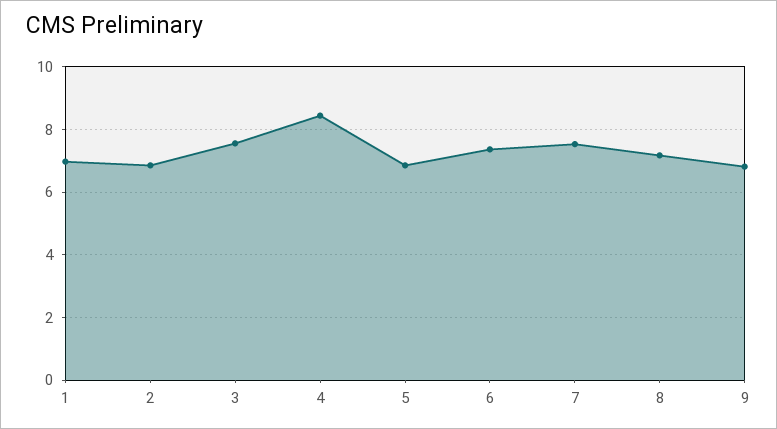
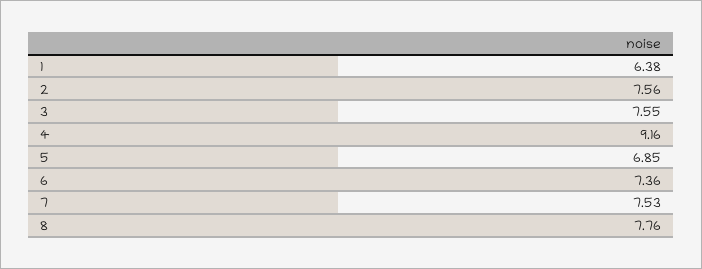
  {
-   "1": 7,
+   "1": 6.38,
-   "2": 6.8,
+   "2": 7.56,
    "3": 7.55,
-   "4": 8.4,
+   "4": 9.16,
    "5": 6.85,
    "6": 7.36,
    "7": 7.53,
-   "8": 7.2,
+   "8": 7.76
-   "9": 6.8
  }

